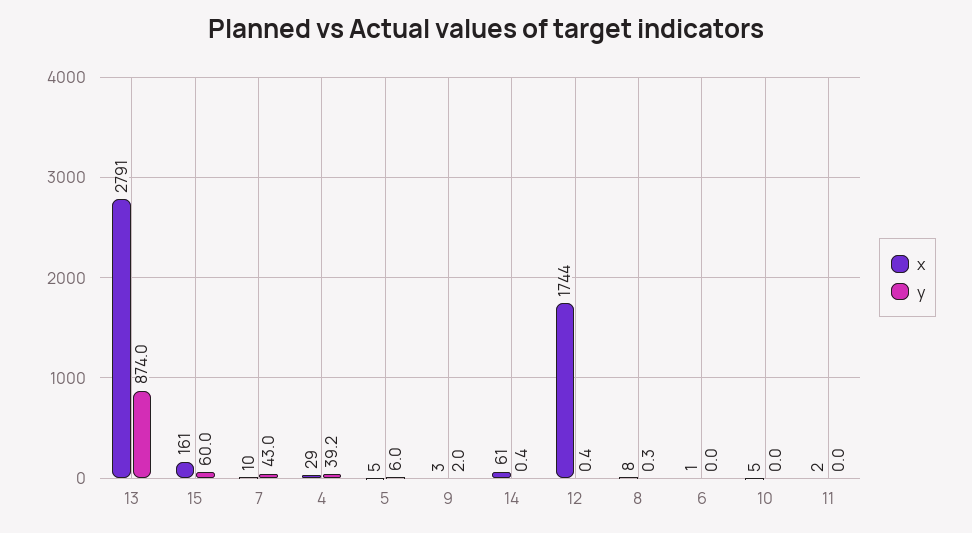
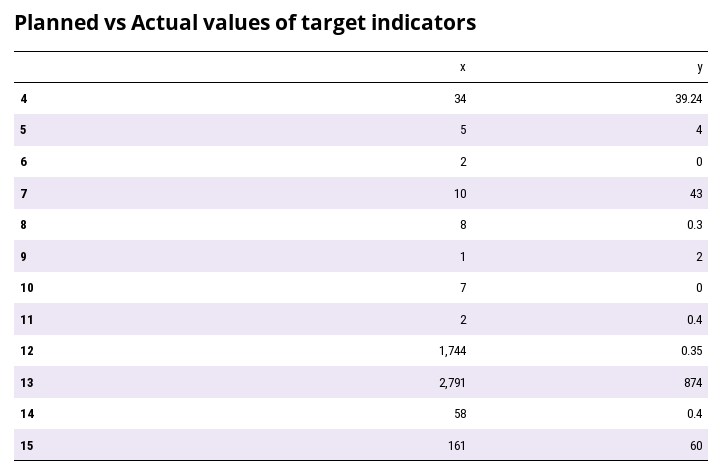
  {
    "x": {
      "13": 2791,
      "15": 161,
      "7": 10,
-     "4": 29,
+     "4": 34,
      "5": 5,
-     "9": 3,
+     "9": 1,
-     "14": 61,
+     "14": 58,
      "12": 1744,
      "8": 8,
-     "6": 1,
+     "6": 2,
-     "10": 5,
+     "10": 7,
      "11": 2
    },
    "y": {
      "13": 874,
      "15": 60,
      "7": 43,
      "4": 39.24,
-     "5": 6,
+     "5": 4,
      "9": 2,
      "14": 0.4,
      "12": 0.35,
      "8": 0.3,
      "6": 0,
      "10": 0,
-     "11": 0
+     "11": 0.4
    }
  }

